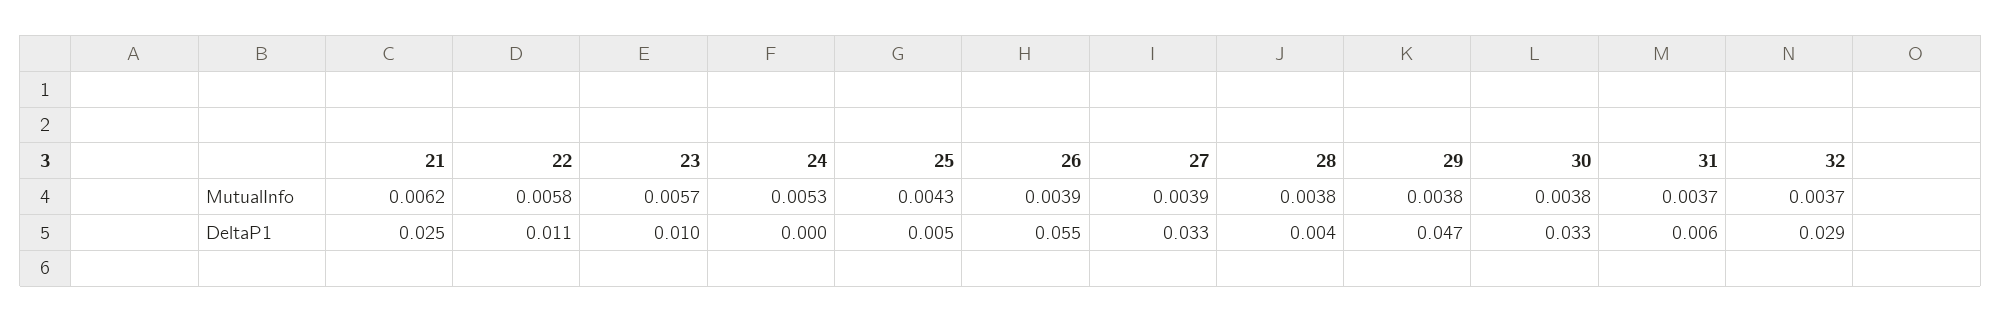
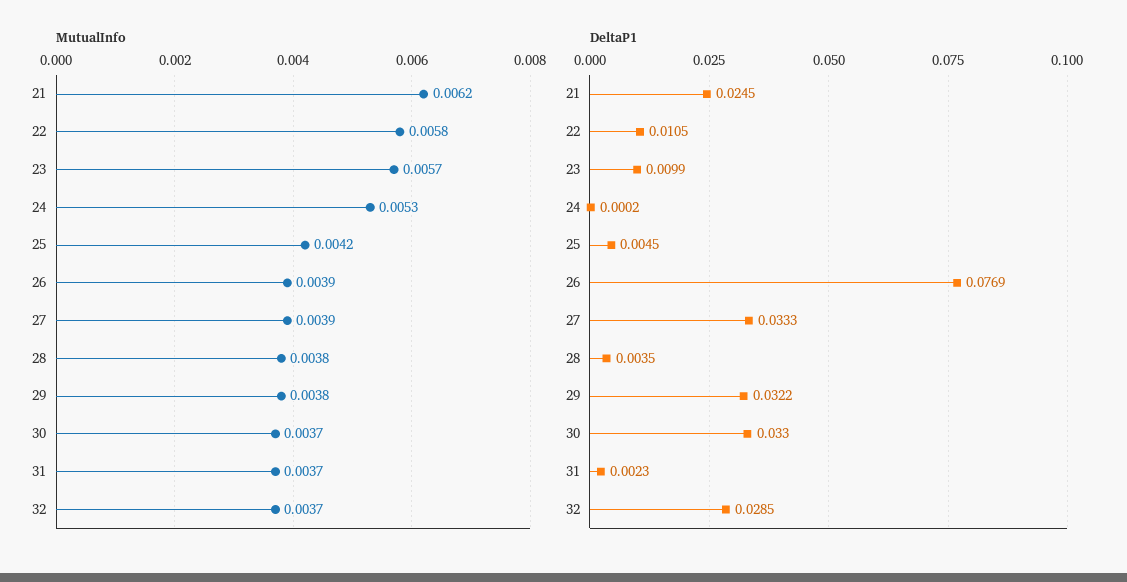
  {
    "MutualInfo": {
      "21": 0.0062,
      "22": 0.0058,
      "23": 0.0057,
      "24": 0.0053,
-     "25": 0.0043,
+     "25": 0.0042,
      "26": 0.0039,
      "27": 0.0039,
      "28": 0.0038,
      "29": 0.0038,
-     "30": 0.0038,
+     "30": 0.0037,
      "31": 0.0037,
      "32": 0.0037
    },
    "DeltaP1": {
      "21": 0.0245,
      "22": 0.0105,
      "23": 0.0099,
      "24": 0.0002,
      "25": 0.0045,
-     "26": 0.055,
+     "26": 0.0769,
      "27": 0.0333,
      "28": 0.0035,
-     "29": 0.047,
+     "29": 0.0322,
      "30": 0.033,
-     "31": 0.006,
+     "31": 0.0023,
      "32": 0.0285
    }
  }

